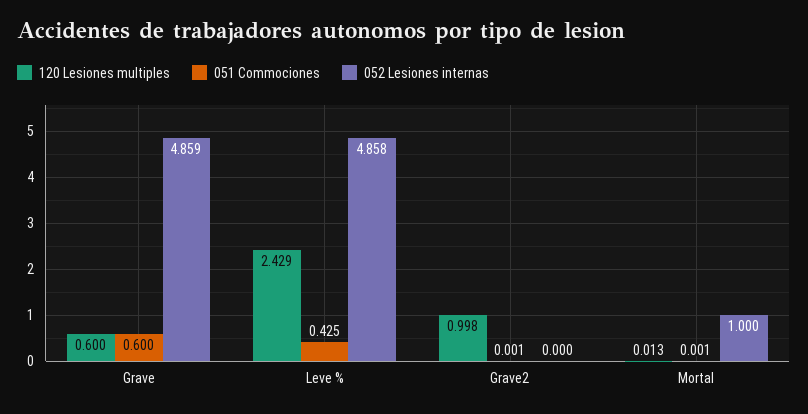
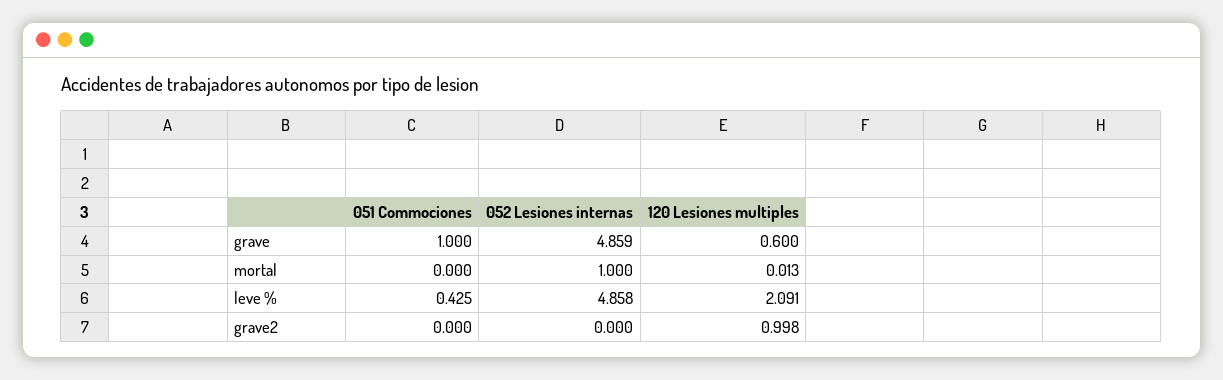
  {
    "120 Lesiones multiples": {
      "Grave": 0.6,
-     "Leve %": 2.429,
+     "Leve %": 2.091,
      "Grave2": 0.998,
      "Mortal": 0.013
    },
    "051 Commociones": {
-     "Grave": 0.6,
+     "Grave": 1,
      "Leve %": 0.425,
-     "Grave2": 0.001,
+     "Grave2": 0,
-     "Mortal": 0.001
+     "Mortal": 0
    },
    "052 Lesiones internas": {
      "Grave": 4.859,
      "Leve %": 4.858,
      "Grave2": 0,
      "Mortal": 1
    }
  }

